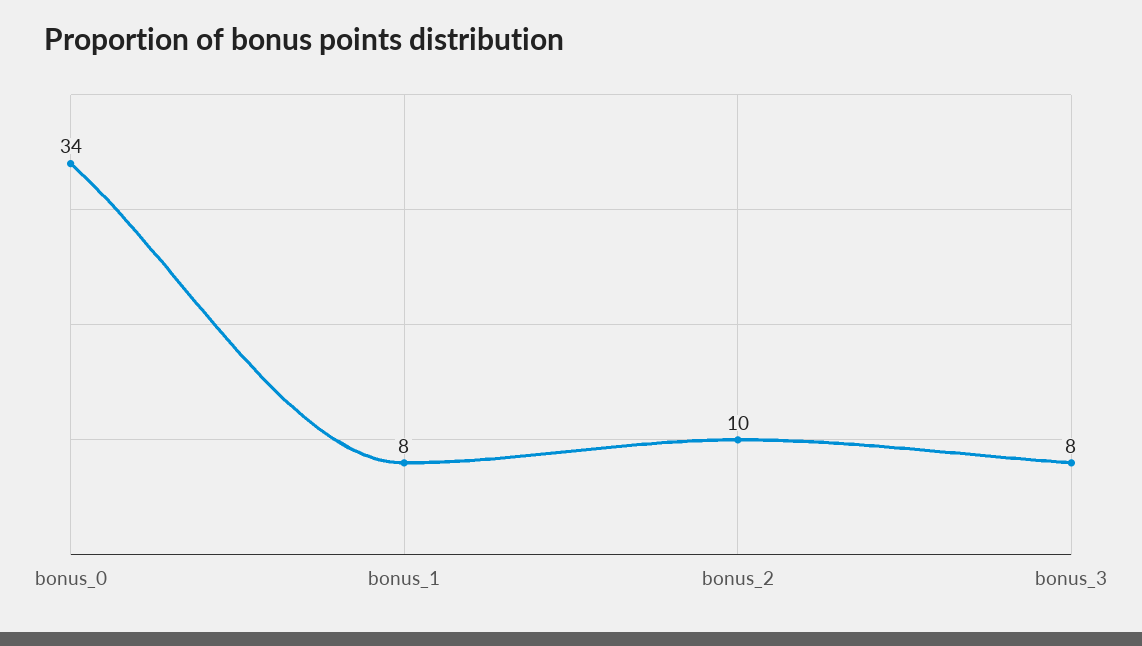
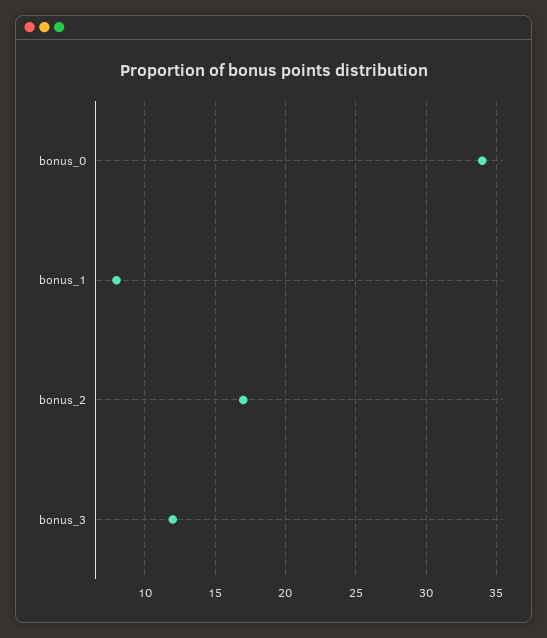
  {
    "bonus_0": 34,
    "bonus_1": 8,
-   "bonus_2": 10,
+   "bonus_2": 17,
-   "bonus_3": 8
+   "bonus_3": 12
  }

